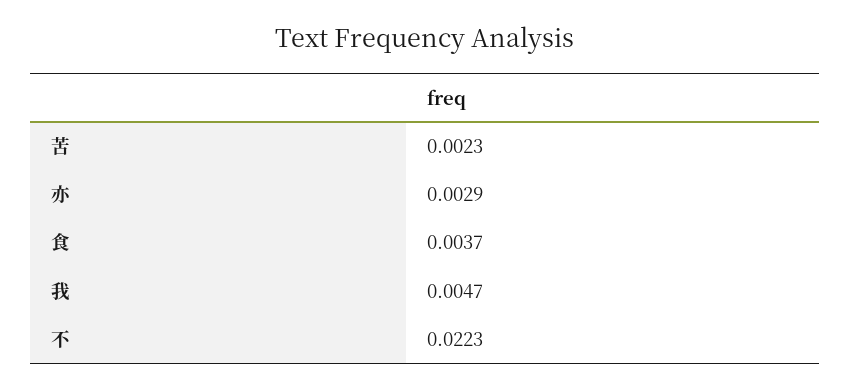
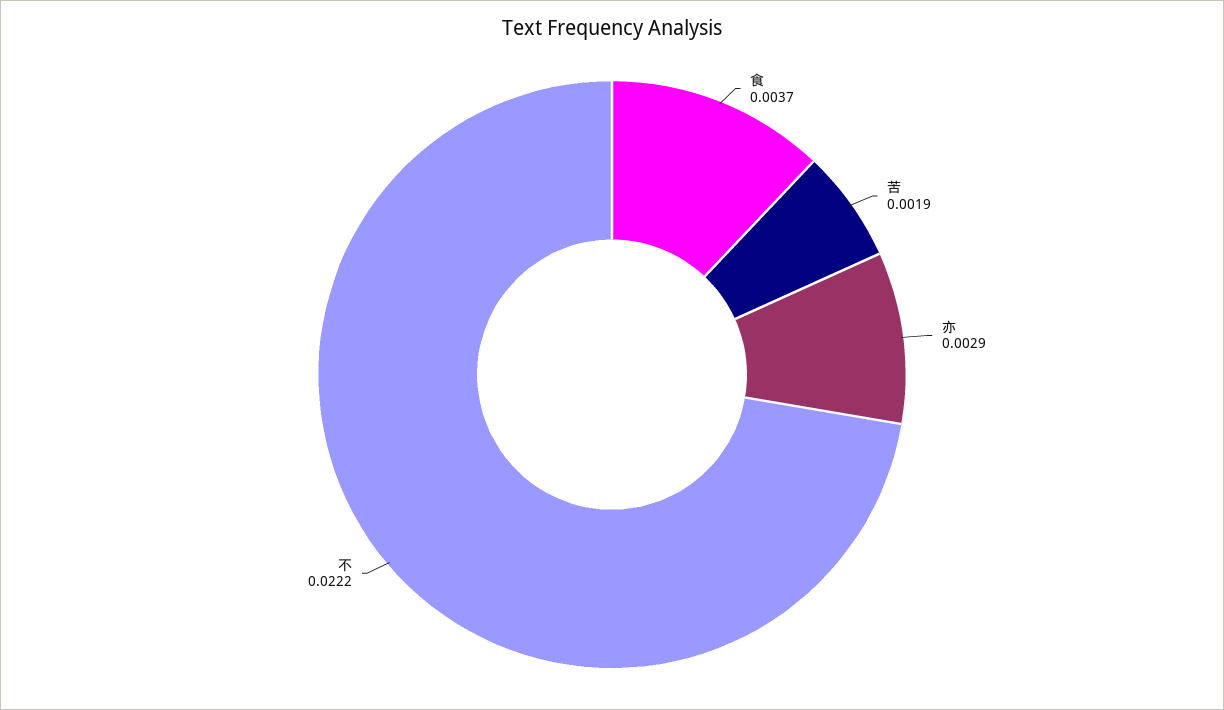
  {
-   "苦": 0.0023,
+   "苦": 0.0019,
    "亦": 0.0029,
    "食": 0.0037,
-   "我": 0.0047,
-   "不": 0.0223
+   "不": 0.0222
  }

